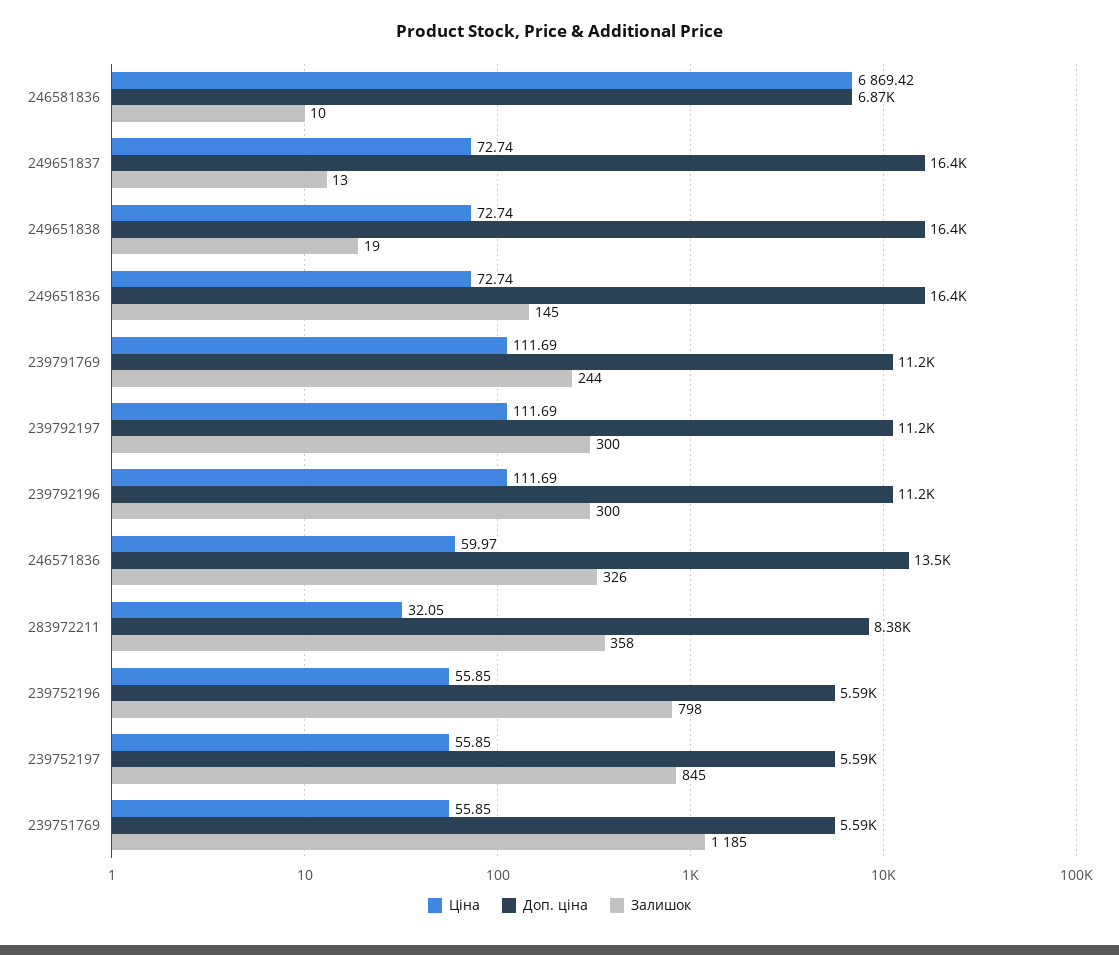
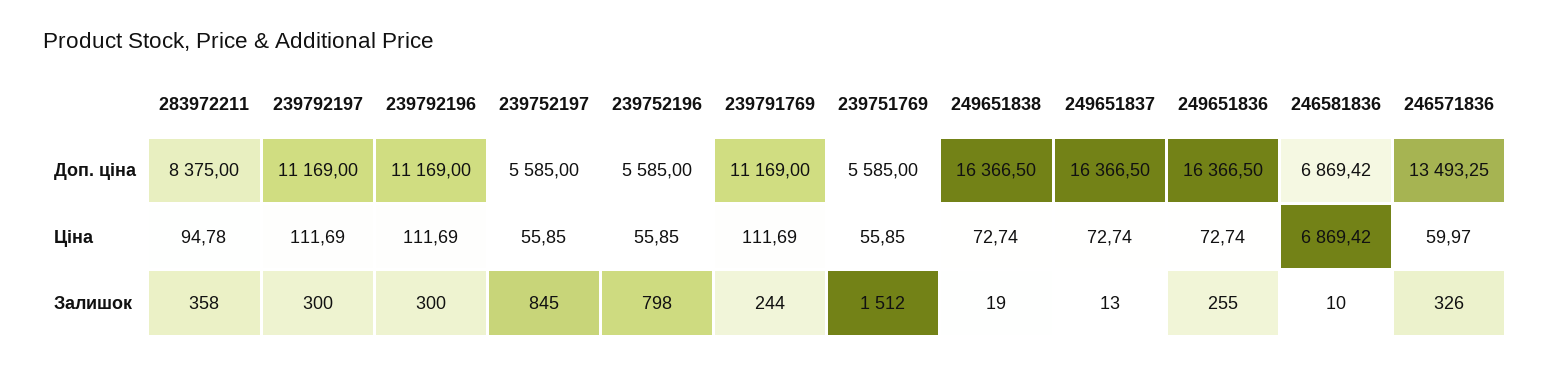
  {
    "Ціна": {
      "246581836": 6869.42,
      "249651837": 72.74,
      "249651838": 72.74,
      "249651836": 72.74,
      "239791769": 111.69,
      "239792197": 111.69,
      "239792196": 111.69,
      "246571836": 59.97,
-     "283972211": 32.05,
+     "283972211": 94.78,
      "239752196": 55.85,
      "239752197": 55.85,
      "239751769": 55.85
    },
    "Доп. ціна": {
      "246581836": 6869.42,
      "249651837": 16366.5,
      "249651838": 16366.5,
      "249651836": 16366.5,
      "239791769": 11169,
      "239792197": 11169,
      "239792196": 11169,
      "246571836": 13493.25,
      "283972211": 8375,
      "239752196": 5585,
      "239752197": 5585,
      "239751769": 5585
    },
    "Залишок": {
      "246581836": 10,
      "249651837": 13,
      "249651838": 19,
-     "249651836": 145,
+     "249651836": 255,
      "239791769": 244,
      "239792197": 300,
      "239792196": 300,
      "246571836": 326,
      "283972211": 358,
      "239752196": 798,
      "239752197": 845,
-     "239751769": 1185
+     "239751769": 1512
    }
  }

